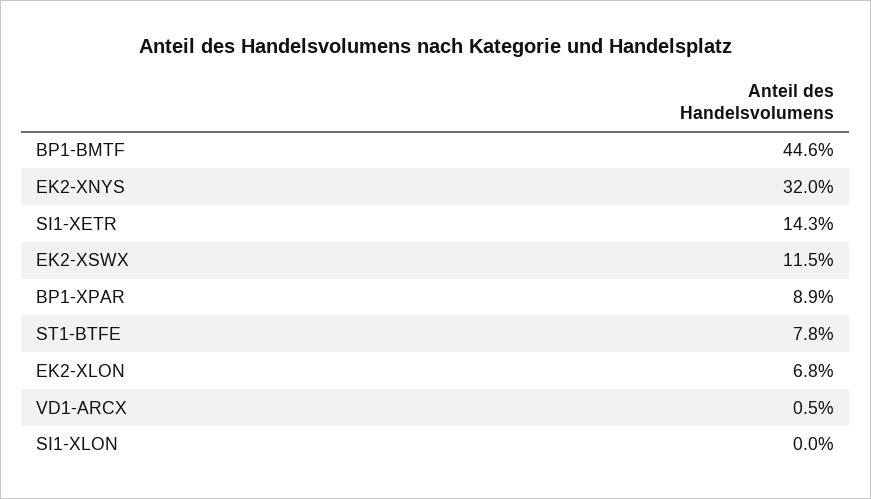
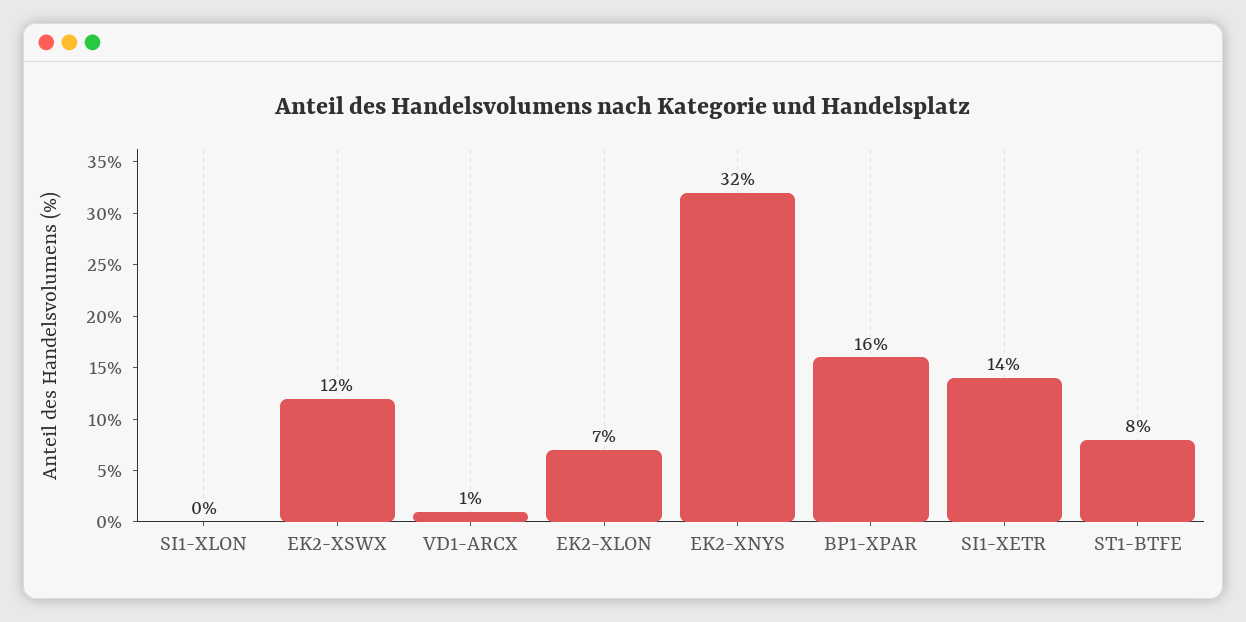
  {
-   "BP1-BMTF": 44.6,
    "EK2-XNYS": 32,
    "SI1-XETR": 14.3,
    "EK2-XSWX": 11.5,
-   "BP1-XPAR": 8.9,
+   "BP1-XPAR": 16,
    "ST1-BTFE": 7.8,
    "EK2-XLON": 6.8,
    "VD1-ARCX": 0.5,
    "SI1-XLON": 0
  }

